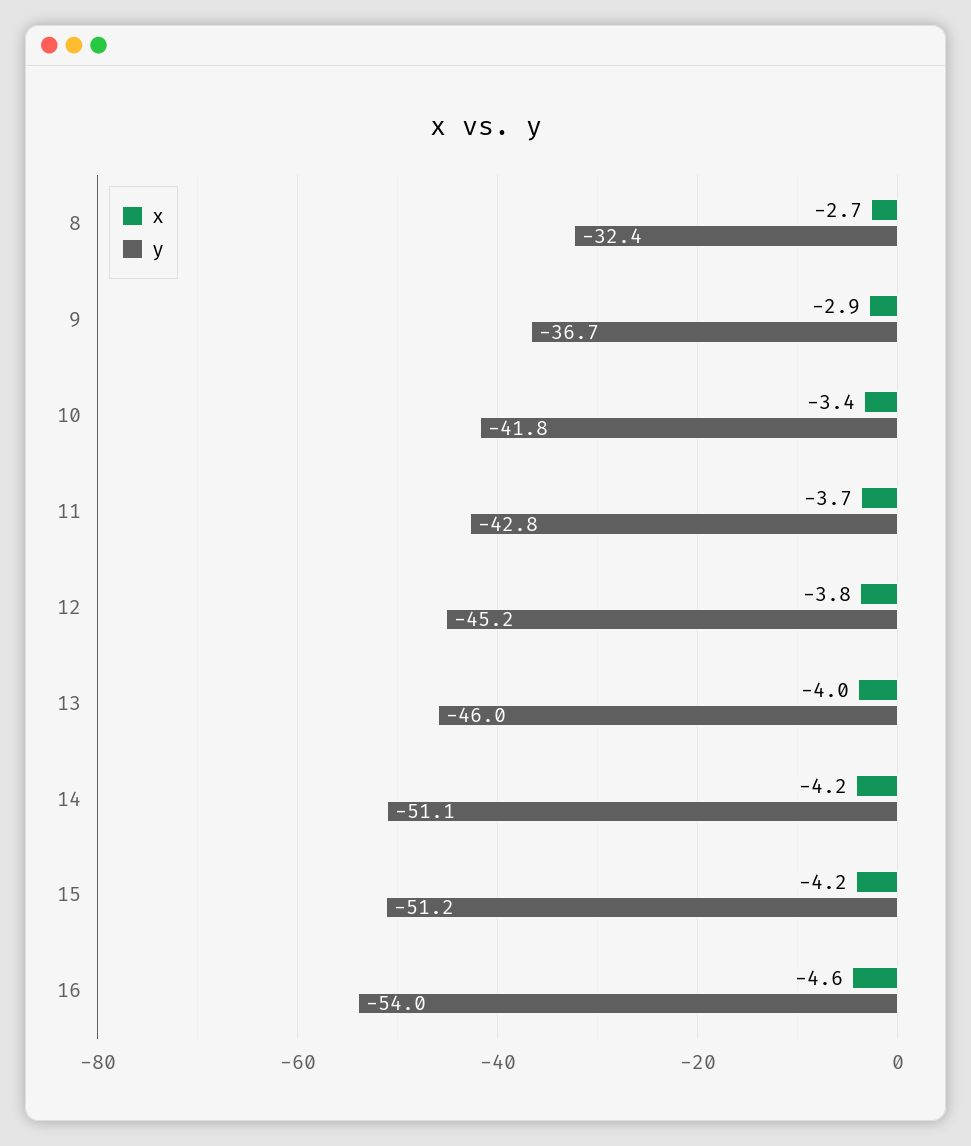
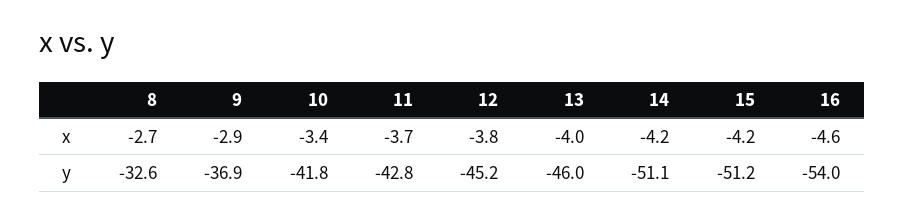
  {
    "x": {
      "8": -2.7,
      "9": -2.9,
      "10": -3.4,
      "11": -3.7,
      "12": -3.8,
      "13": -4,
      "14": -4.2,
      "15": -4.2,
      "16": -4.6
    },
    "y": {
-     "8": -32.4,
+     "8": -32.6,
-     "9": -36.7,
+     "9": -36.9,
      "10": -41.8,
      "11": -42.8,
      "12": -45.2,
      "13": -46,
      "14": -51.1,
      "15": -51.2,
      "16": -54
    }
  }

